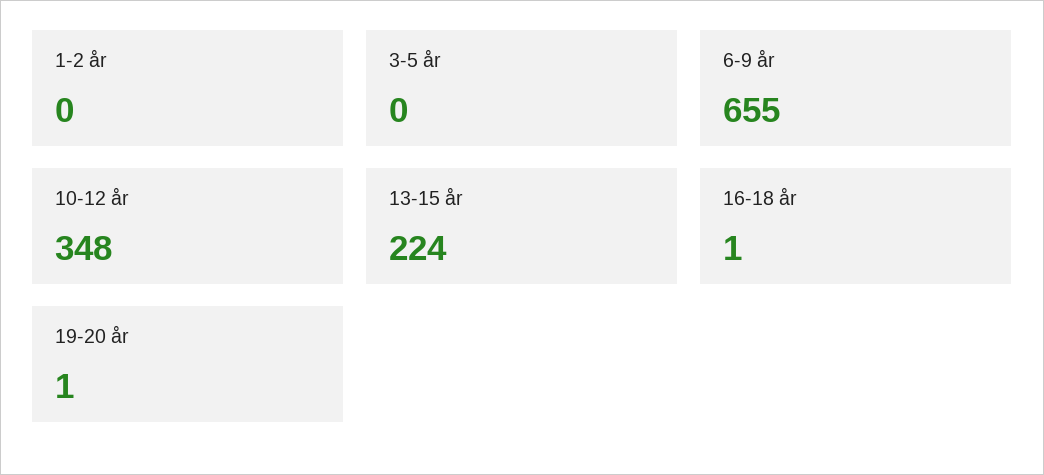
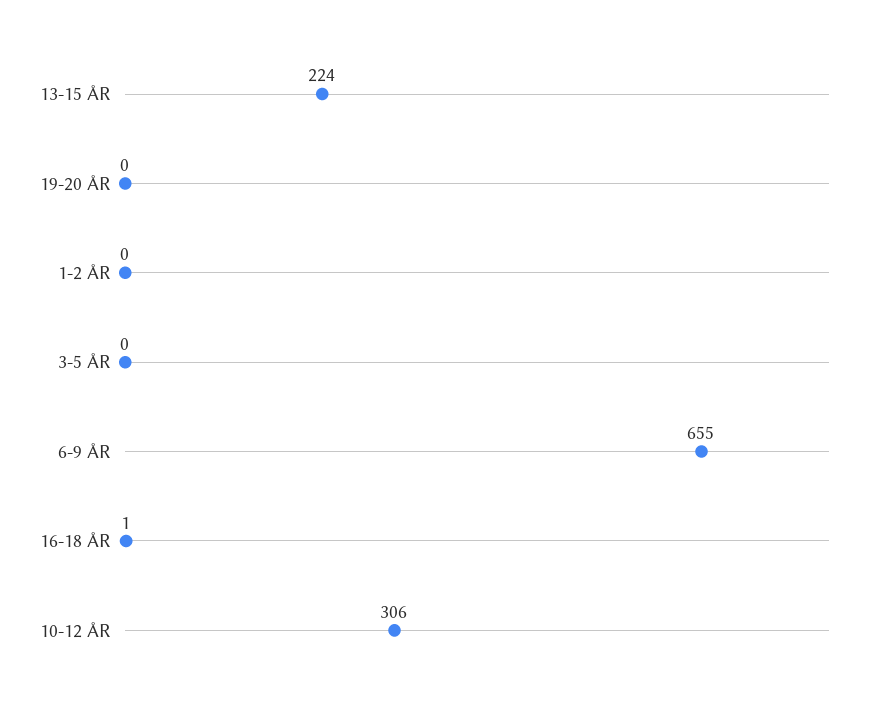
  {
    "1-2 år": 0,
    "3-5 år": 0,
    "6-9 år": 655,
-   "10-12 år": 348,
+   "10-12 år": 306,
    "13-15 år": 224,
    "16-18 år": 1,
-   "19-20 år": 1
+   "19-20 år": 0
  }

